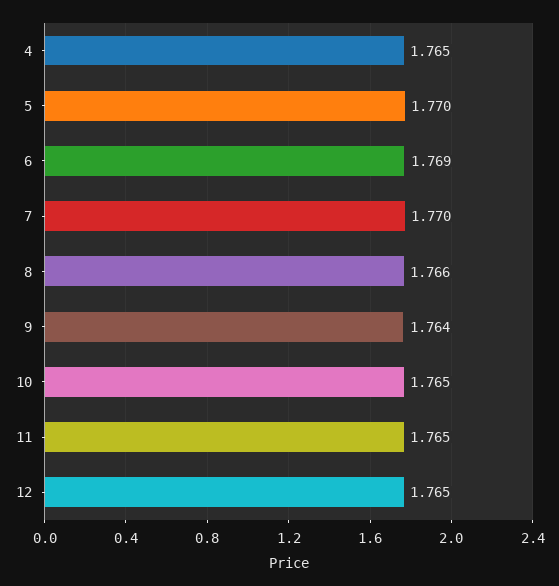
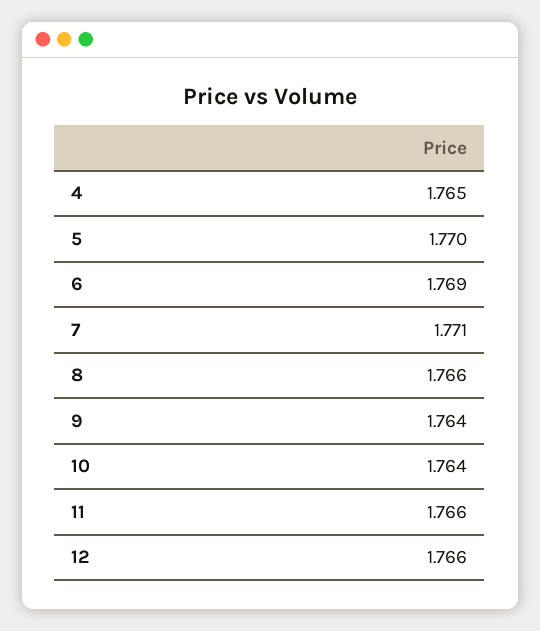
  {
    "4": 1.765,
    "5": 1.77,
    "6": 1.769,
-   "7": 1.77,
+   "7": 1.771,
    "8": 1.766,
    "9": 1.764,
-   "10": 1.765,
+   "10": 1.764,
-   "11": 1.765,
+   "11": 1.766,
-   "12": 1.765
+   "12": 1.766
  }

